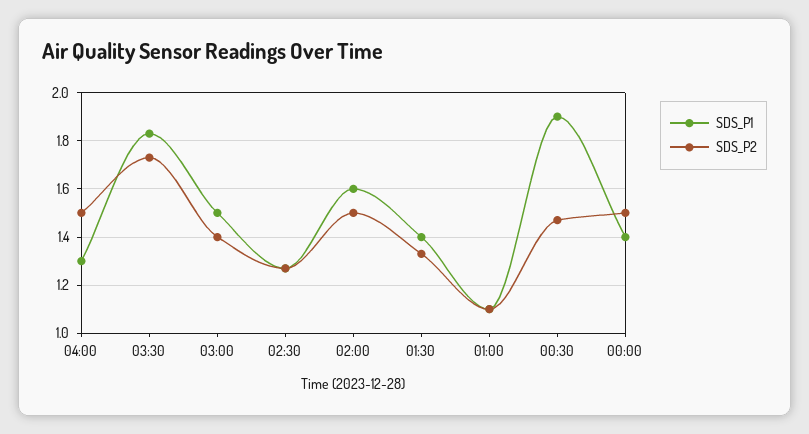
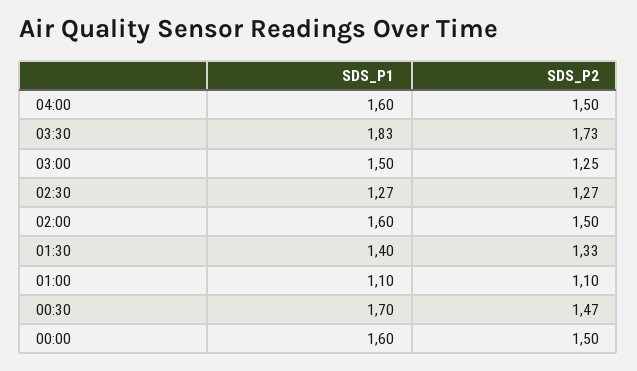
  {
    "SDS_P1": {
-     "04:00": 1.3,
+     "04:00": 1.6,
      "03:30": 1.83,
      "03:00": 1.5,
      "02:30": 1.27,
      "02:00": 1.6,
      "01:30": 1.4,
      "01:00": 1.1,
-     "00:30": 1.9,
+     "00:30": 1.7,
-     "00:00": 1.4
+     "00:00": 1.6
    },
    "SDS_P2": {
      "04:00": 1.5,
      "03:30": 1.73,
-     "03:00": 1.4,
+     "03:00": 1.25,
      "02:30": 1.27,
      "02:00": 1.5,
      "01:30": 1.33,
      "01:00": 1.1,
      "00:30": 1.47,
      "00:00": 1.5
    }
  }

